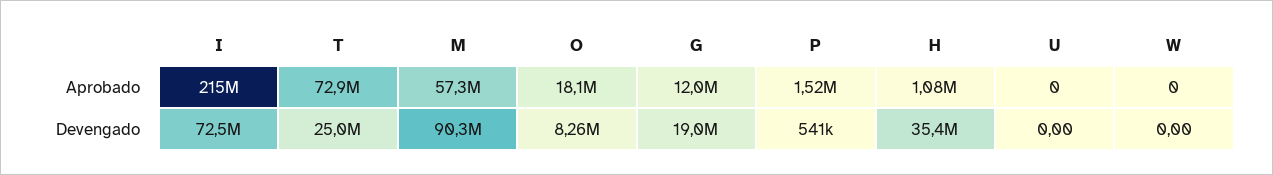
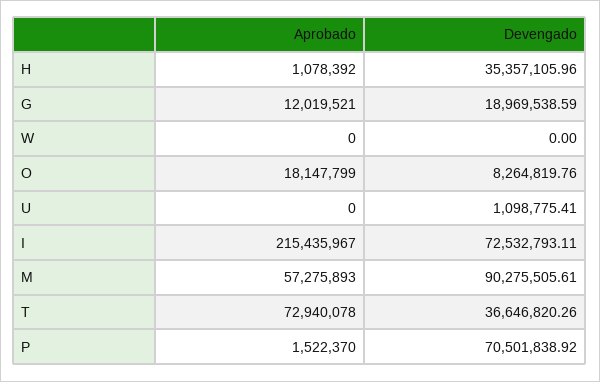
  {
    "I": {
      "Aprobado": 215435967,
      "Devengado": 72532793.11
    },
    "T": {
      "Aprobado": 72940078,
-     "Devengado": 25000000
+     "Devengado": 36646820.26
    },
    "M": {
      "Aprobado": 57275893,
      "Devengado": 90275505.61
    },
    "O": {
      "Aprobado": 18147799,
      "Devengado": 8264819.76
    },
    "G": {
      "Aprobado": 12019521,
      "Devengado": 18969538.59
    },
    "P": {
      "Aprobado": 1522370,
-     "Devengado": 541000
+     "Devengado": 70501838.92
    },
    "H": {
      "Aprobado": 1078392,
      "Devengado": 35357105.96
    },
    "U": {
      "Aprobado": 0,
-     "Devengado": 0
+     "Devengado": 1098775.41
    },
    "W": {
      "Aprobado": 0,
      "Devengado": 0
    }
  }

